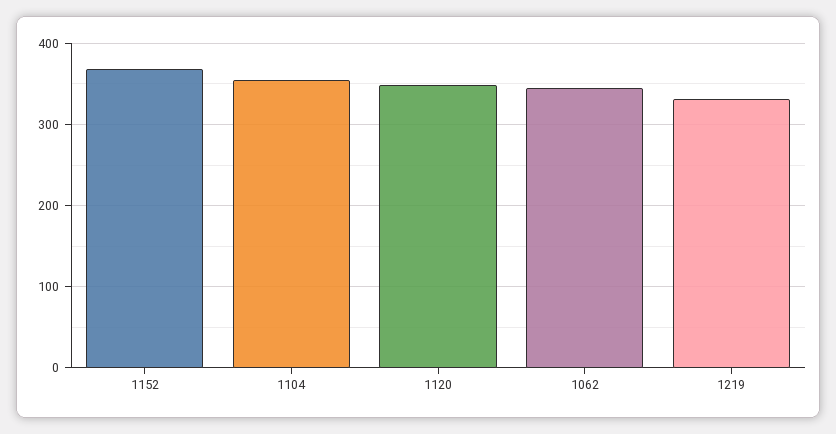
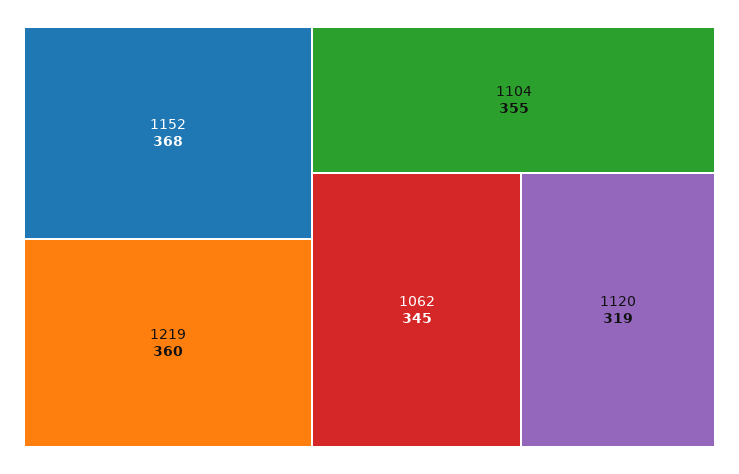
  {
    "1152": 368,
    "1104": 355,
-   "1120": 350,
+   "1120": 319,
    "1062": 345,
-   "1219": 330
+   "1219": 360
  }

